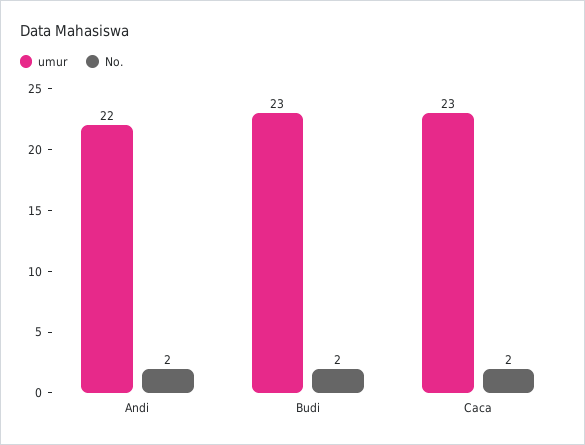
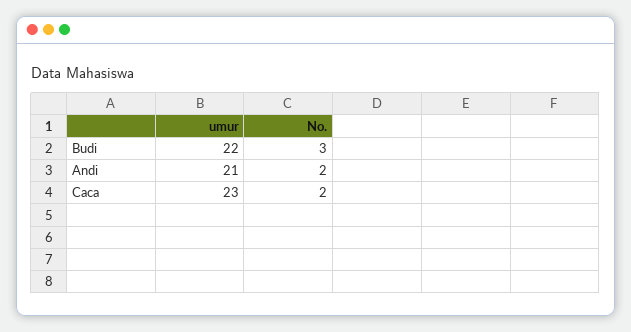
  {
    "umur": {
-     "Andi": 22,
+     "Andi": 21,
-     "Budi": 23,
+     "Budi": 22,
      "Caca": 23
    },
    "No.": {
      "Andi": 2,
-     "Budi": 2,
+     "Budi": 3,
      "Caca": 2
    }
  }

